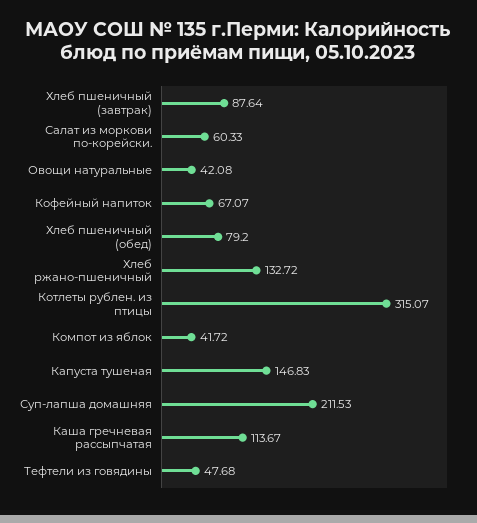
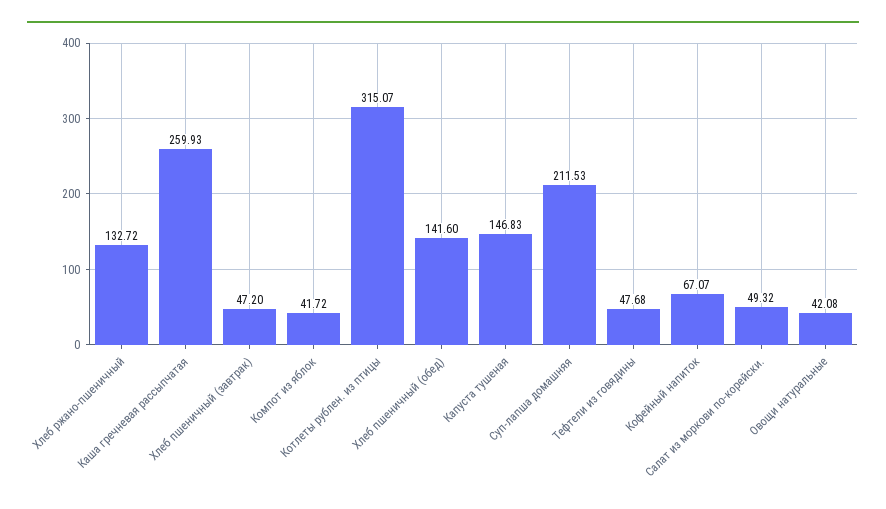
  {
-   "Хлеб пшеничный (завтрак)": 87.64,
+   "Хлеб пшеничный (завтрак)": 47.2,
-   "Салат из моркови по-корейски.": 60.33,
+   "Салат из моркови по-корейски.": 49.32,
    "Овощи натуральные": 42.08,
    "Кофейный напиток": 67.07,
-   "Хлеб пшеничный (обед)": 79.2,
+   "Хлеб пшеничный (обед)": 141.6,
    "Хлеб ржано-пшеничный": 132.72,
    "Котлеты рублен. из птицы": 315.07,
    "Компот из яблок": 41.72,
    "Капуста тушеная": 146.83,
    "Суп-лапша домашняя": 211.53,
-   "Каша гречневая рассыпчатая": 113.67,
+   "Каша гречневая рассыпчатая": 259.93,
    "Тефтели из говядины": 47.68
  }

